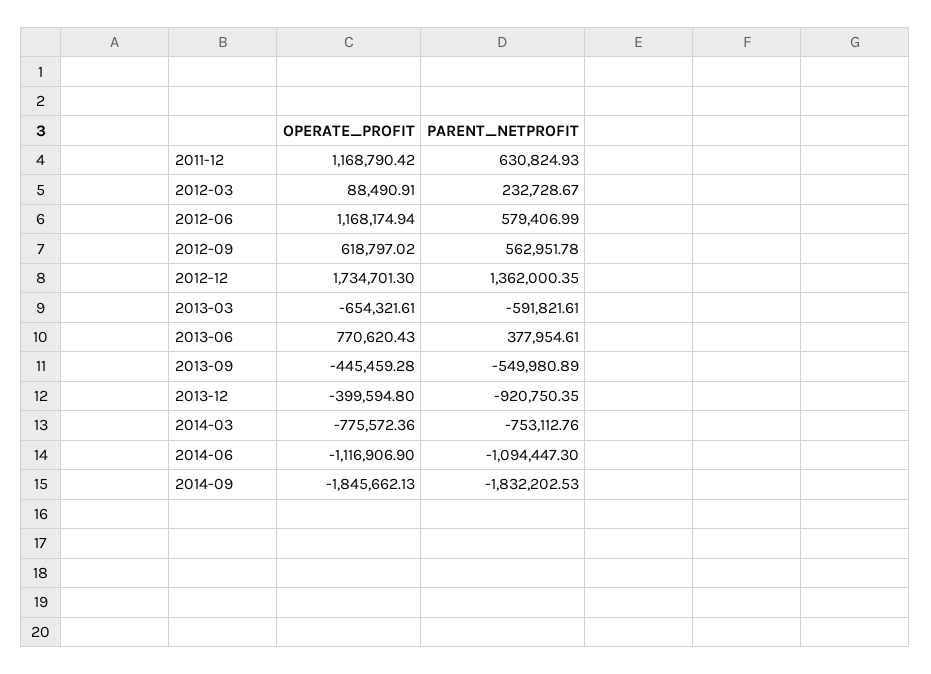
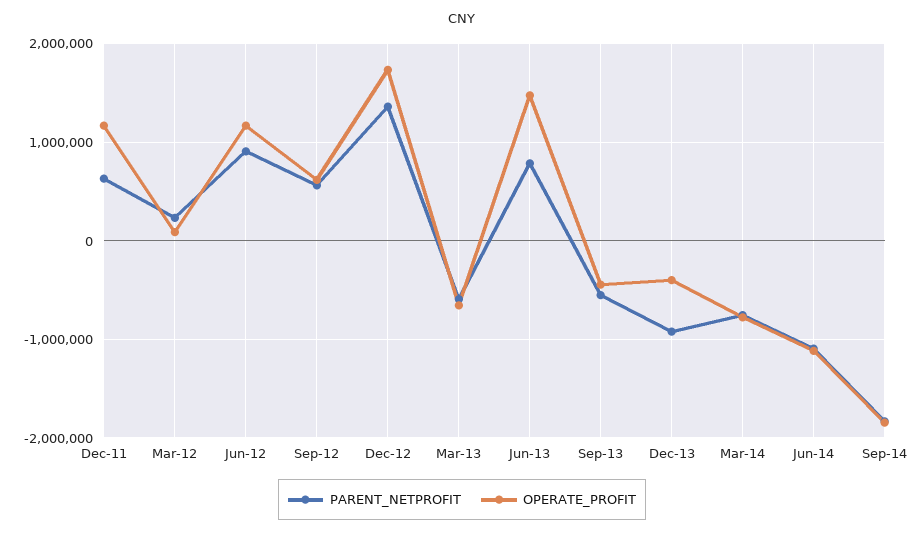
  {
    "OPERATE_PROFIT": {
      "2011-12": 1168790.42,
      "2012-03": 88490.91,
      "2012-06": 1168174.94,
      "2012-09": 618797.02,
      "2012-12": 1734701.3,
      "2013-03": -654321.61,
-     "2013-06": 770620.43,
+     "2013-06": 1500000,
      "2013-09": -445459.28,
      "2013-12": -399594.8,
      "2014-03": -775572.36,
      "2014-06": -1116906.9,
      "2014-09": -1845662.13
    },
    "PARENT_NETPROFIT": {
      "2011-12": 630824.93,
      "2012-03": 232728.67,
-     "2012-06": 579406.99,
+     "2012-06": 900000,
      "2012-09": 562951.78,
      "2012-12": 1362000.35,
      "2013-03": -591821.61,
-     "2013-06": 377954.61,
+     "2013-06": 800000,
      "2013-09": -549980.89,
      "2013-12": -920750.35,
      "2014-03": -753112.76,
      "2014-06": -1094447.3,
      "2014-09": -1832202.53
    }
  }

